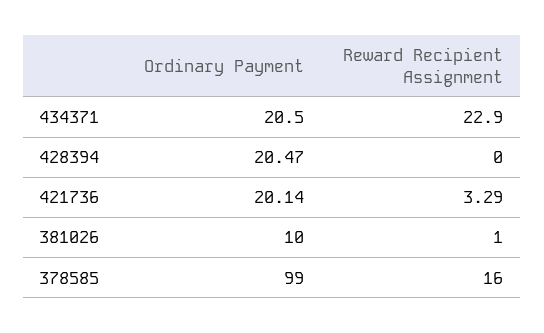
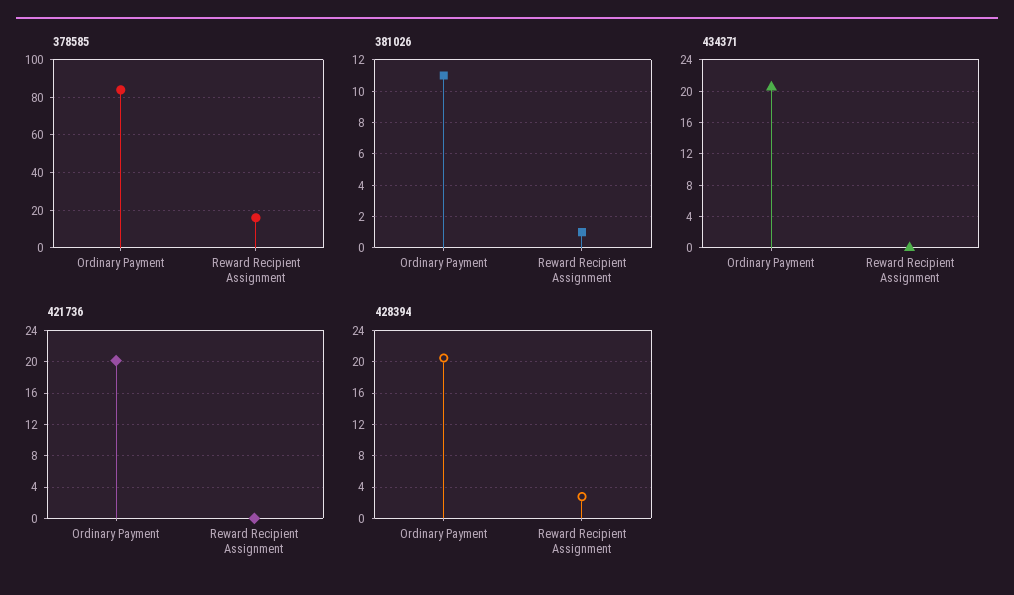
  {
    "434371": {
      "Ordinary Payment": 20.5,
-     "Reward Recipient Assignment": 22.9
+     "Reward Recipient Assignment": 0
    },
    "428394": {
      "Ordinary Payment": 20.47,
-     "Reward Recipient Assignment": 0
+     "Reward Recipient Assignment": 3
    },
    "421736": {
      "Ordinary Payment": 20.14,
-     "Reward Recipient Assignment": 3.29
+     "Reward Recipient Assignment": 0
    },
    "381026": {
-     "Ordinary Payment": 10,
+     "Ordinary Payment": 11,
      "Reward Recipient Assignment": 1
    },
    "378585": {
-     "Ordinary Payment": 99,
+     "Ordinary Payment": 85,
      "Reward Recipient Assignment": 16
    }
  }

